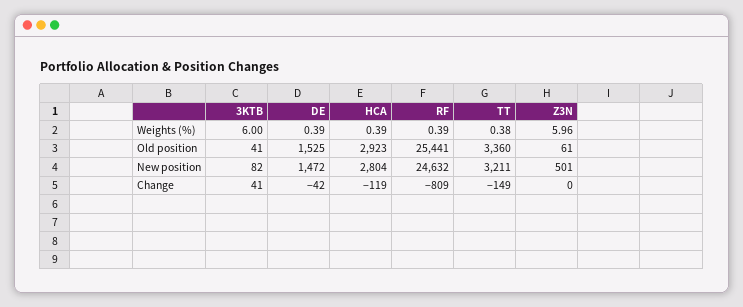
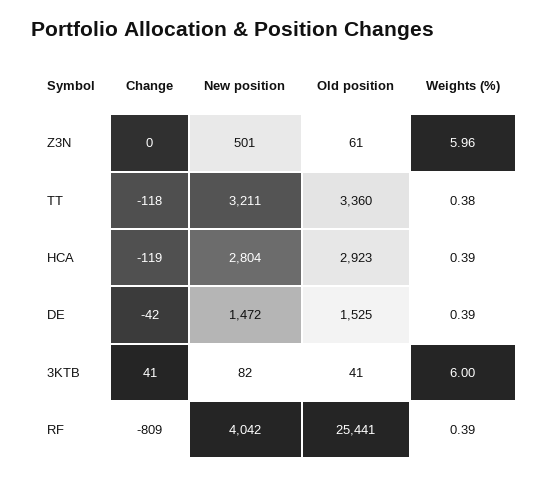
  {
    "3KTB": {
      "Weights (%)": 6,
      "Old position": 41,
      "New position": 82,
      "Change": 41
    },
    "DE": {
      "Weights (%)": 0.39,
      "Old position": 1525,
      "New position": 1472,
      "Change": -42
    },
    "HCA": {
      "Weights (%)": 0.39,
      "Old position": 2923,
      "New position": 2804,
      "Change": -119
    },
    "RF": {
      "Weights (%)": 0.39,
      "Old position": 25441,
-     "New position": 24632,
+     "New position": 4042,
      "Change": -809
    },
    "TT": {
      "Weights (%)": 0.38,
      "Old position": 3360,
      "New position": 3211,
-     "Change": -149
+     "Change": -118
    },
    "Z3N": {
      "Weights (%)": 5.96,
      "Old position": 61,
      "New position": 501,
      "Change": 0
    }
  }

